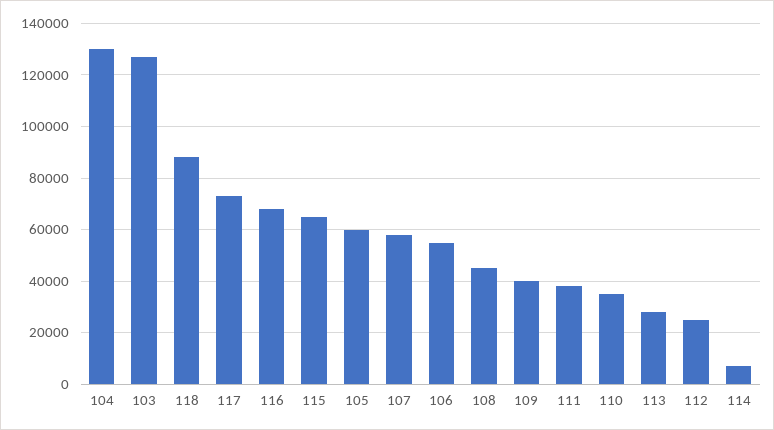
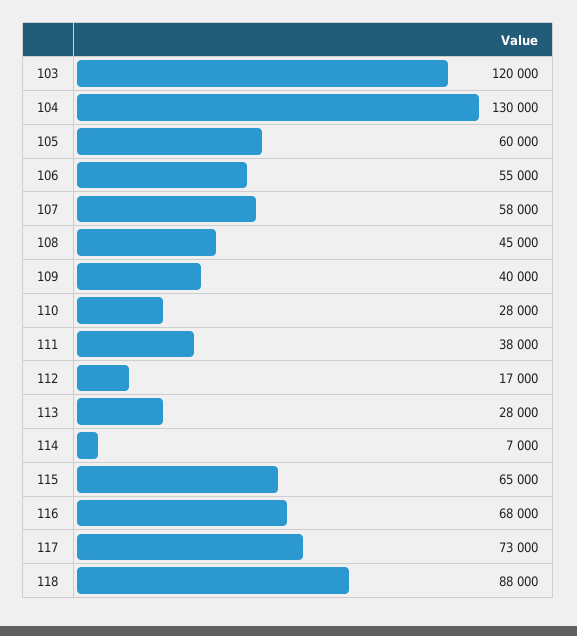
  {
    "104": 130000,
-   "103": 127500,
+   "103": 120000,
    "118": 88000,
    "117": 73000,
    "116": 68000,
    "115": 65000,
    "105": 60000,
    "107": 58000,
    "106": 55000,
    "108": 45000,
    "109": 40000,
    "111": 38000,
-   "110": 35000,
+   "110": 28000,
    "113": 28000,
-   "112": 25000,
+   "112": 17000,
    "114": 7000
  }

